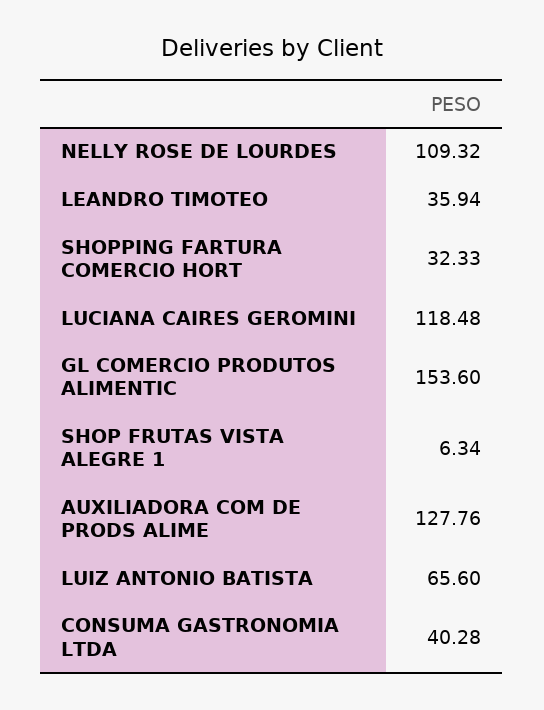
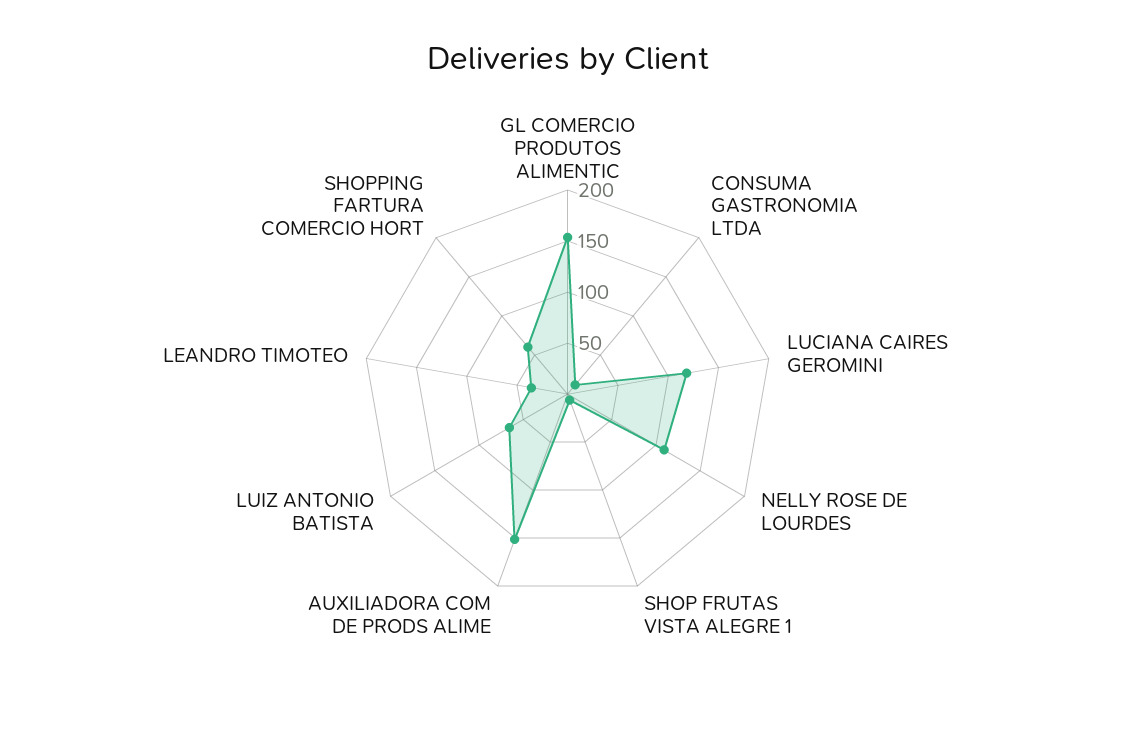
  {
    "NELLY ROSE DE LOURDES": 109.32,
    "LEANDRO TIMOTEO": 35.94,
-   "SHOPPING FARTURA COMERCIO HORT": 32.33,
+   "SHOPPING FARTURA COMERCIO HORT": 60,
    "LUCIANA CAIRES GEROMINI": 118.48,
    "GL COMERCIO PRODUTOS ALIMENTIC": 153.6,
    "SHOP FRUTAS VISTA ALEGRE 1": 6.34,
-   "AUXILIADORA COM DE PRODS ALIME": 127.76,
+   "AUXILIADORA COM DE PRODS ALIME": 150,
    "LUIZ ANTONIO BATISTA": 65.6,
-   "CONSUMA GASTRONOMIA LTDA": 40.28
+   "CONSUMA GASTRONOMIA LTDA": 10
  }

